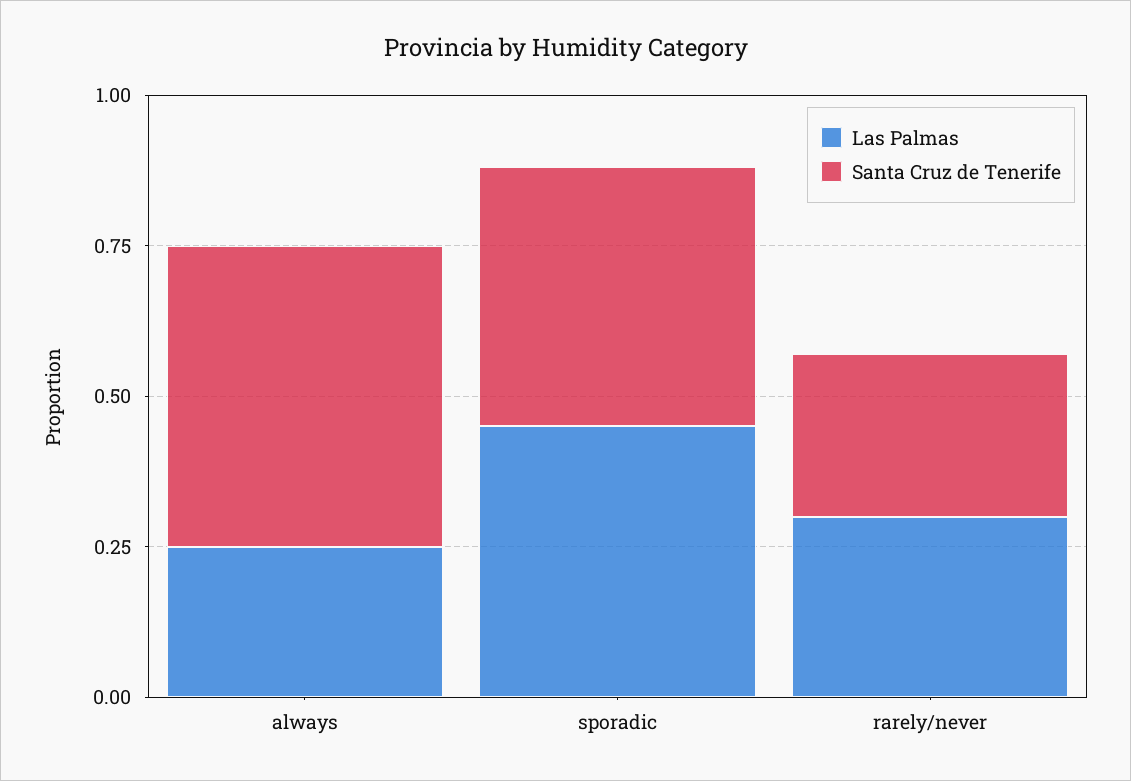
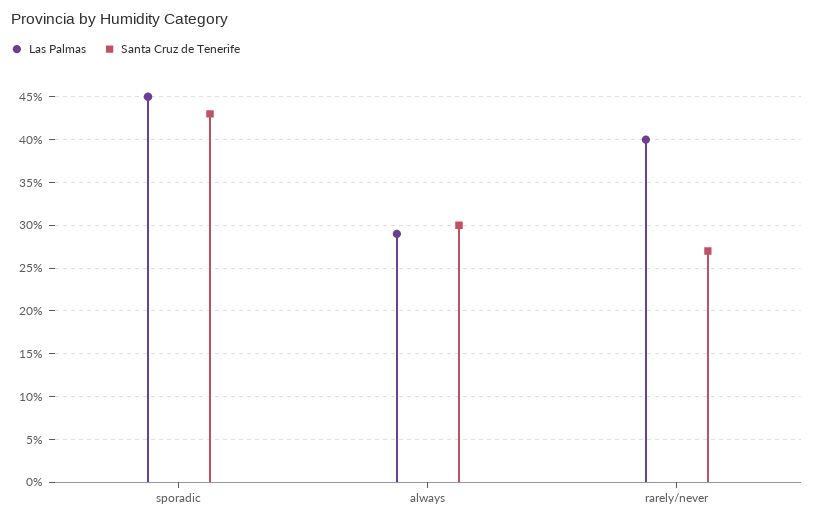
  {
    "Las Palmas": {
-     "always": 0.25,
+     "always": 0.29,
      "sporadic": 0.45,
-     "rarely/never": 0.3
+     "rarely/never": 0.4
    },
    "Santa Cruz de Tenerife": {
-     "always": 0.5,
+     "always": 0.3,
      "sporadic": 0.43,
      "rarely/never": 0.27
    }
  }

